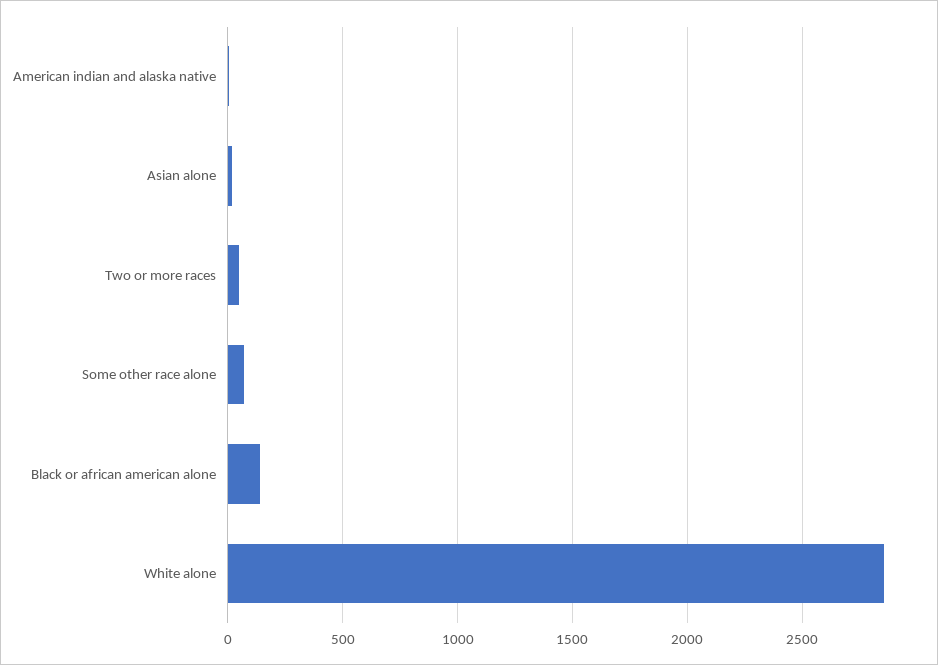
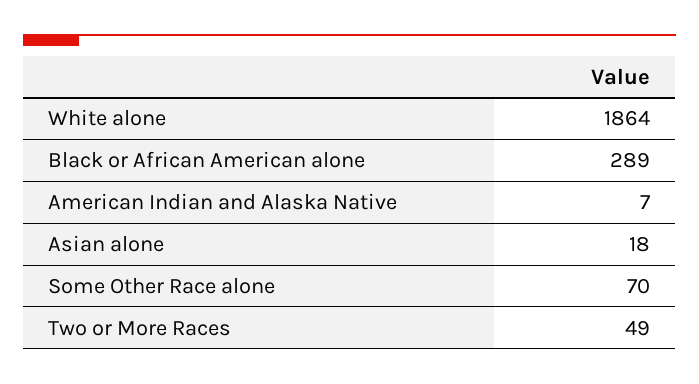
  {
    "American indian and alaska native": 7,
    "Asian alone": 18,
    "Two or more races": 49,
    "Some other race alone": 70,
-   "Black or african american alone": 150,
+   "Black or african american alone": 289,
-   "White alone": 2850
+   "White alone": 1864
  }

